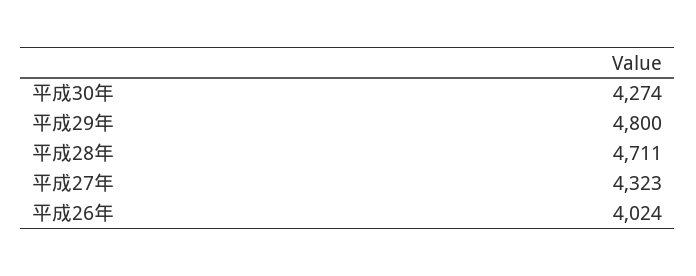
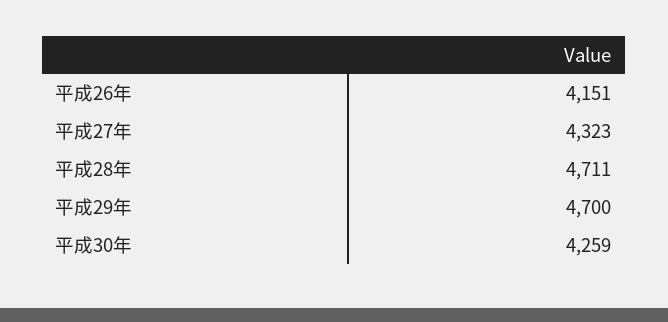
  {
-   "平成30年": 4274,
+   "平成30年": 4259,
-   "平成29年": 4800,
+   "平成29年": 4700,
    "平成28年": 4711,
    "平成27年": 4323,
-   "平成26年": 4024
+   "平成26年": 4151
  }

